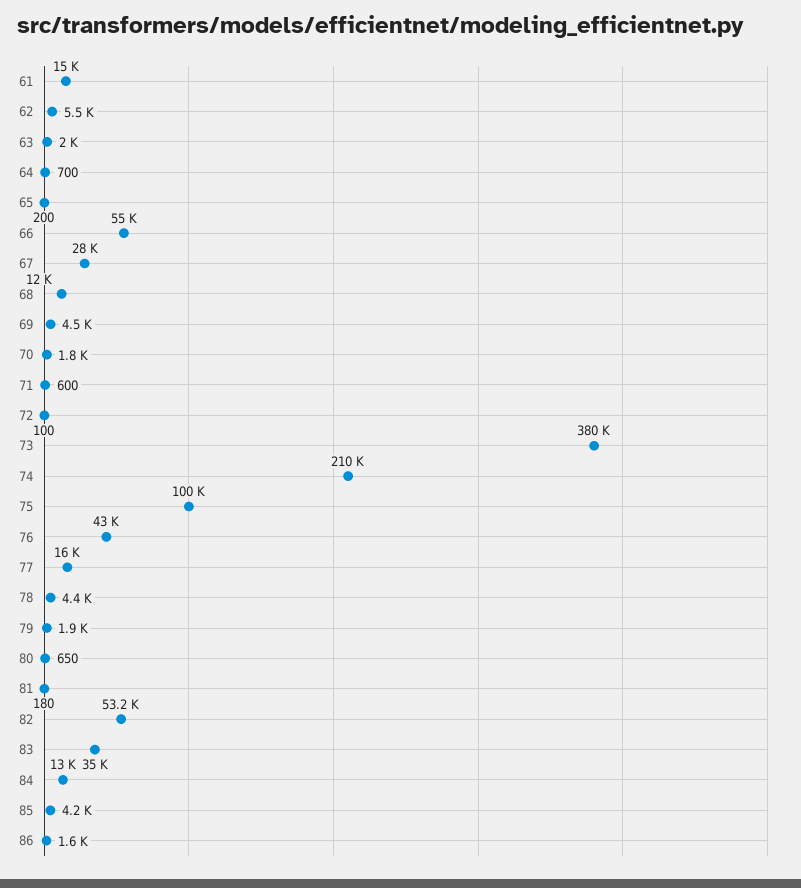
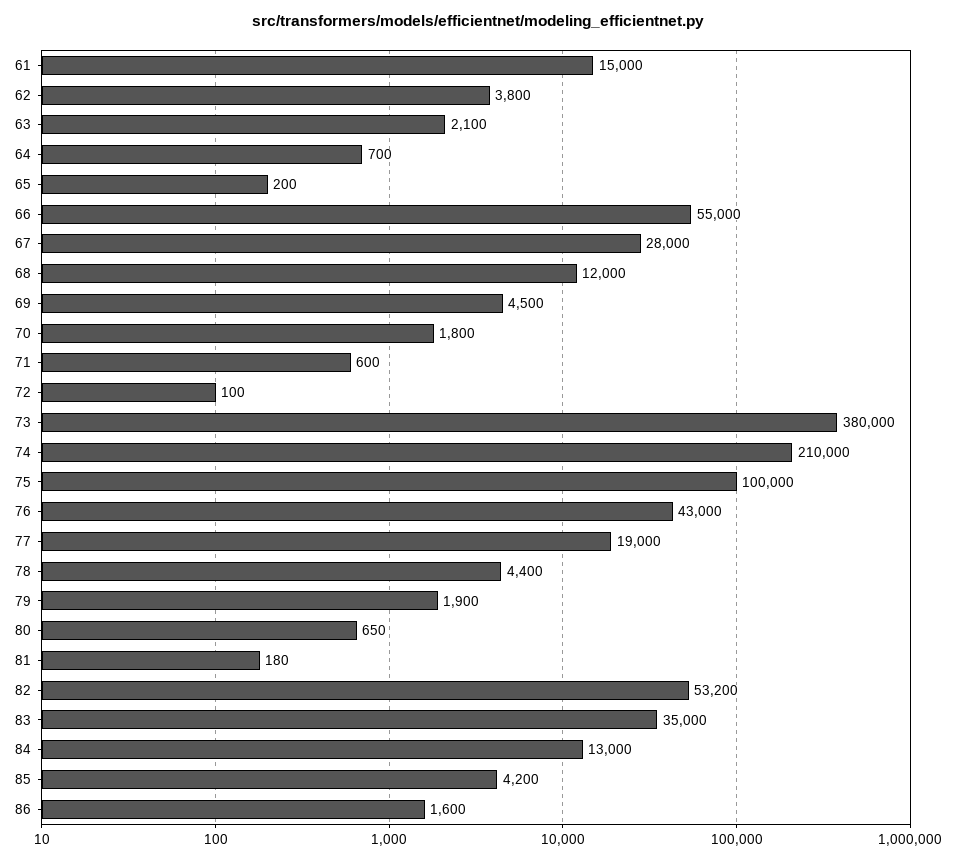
  {
    "61": 15000,
-   "62": 5500,
+   "62": 3800,
-   "63": 2000,
+   "63": 2100,
    "64": 700,
    "65": 200,
    "66": 55000,
    "67": 28000,
    "68": 12000,
    "69": 4500,
    "70": 1800,
    "71": 600,
    "72": 100,
    "73": 380000,
    "74": 210000,
    "75": 100000,
    "76": 43000,
-   "77": 16000,
+   "77": 19000,
    "78": 4400,
    "79": 1900,
    "80": 650,
    "81": 180,
    "82": 53200,
    "83": 35000,
    "84": 13000,
    "85": 4200,
    "86": 1600
  }

